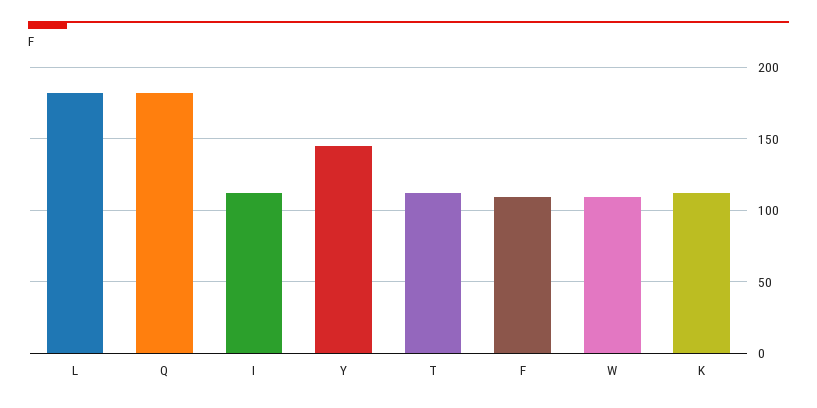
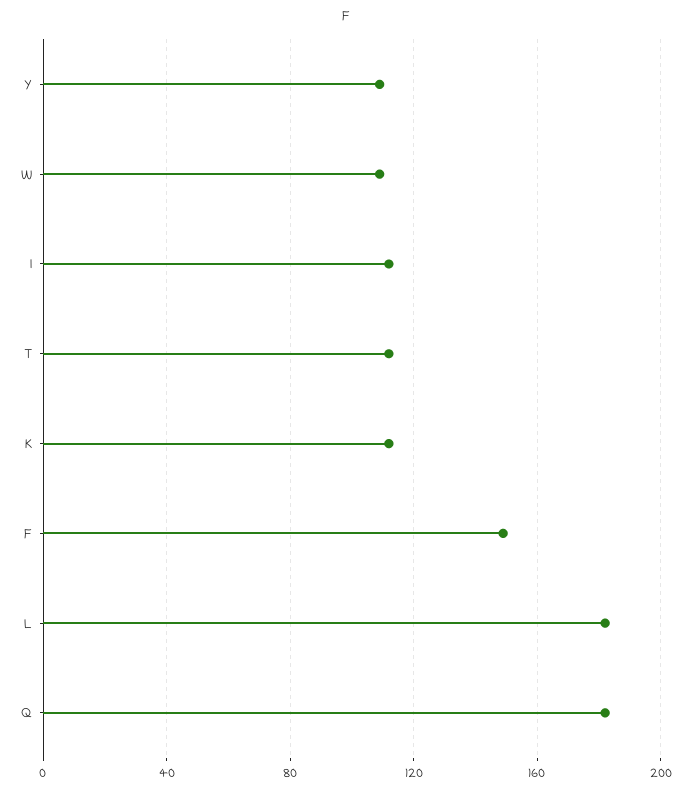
  {
    "L": 180,
    "Q": 180,
    "I": 110,
-   "Y": 145,
+   "Y": 110,
    "T": 110,
-   "F": 110,
+   "F": 150,
    "W": 110,
    "K": 110
  }

